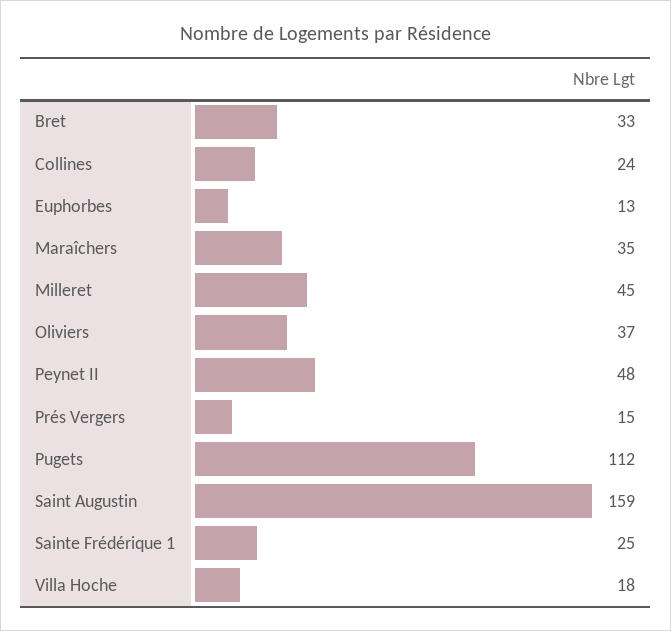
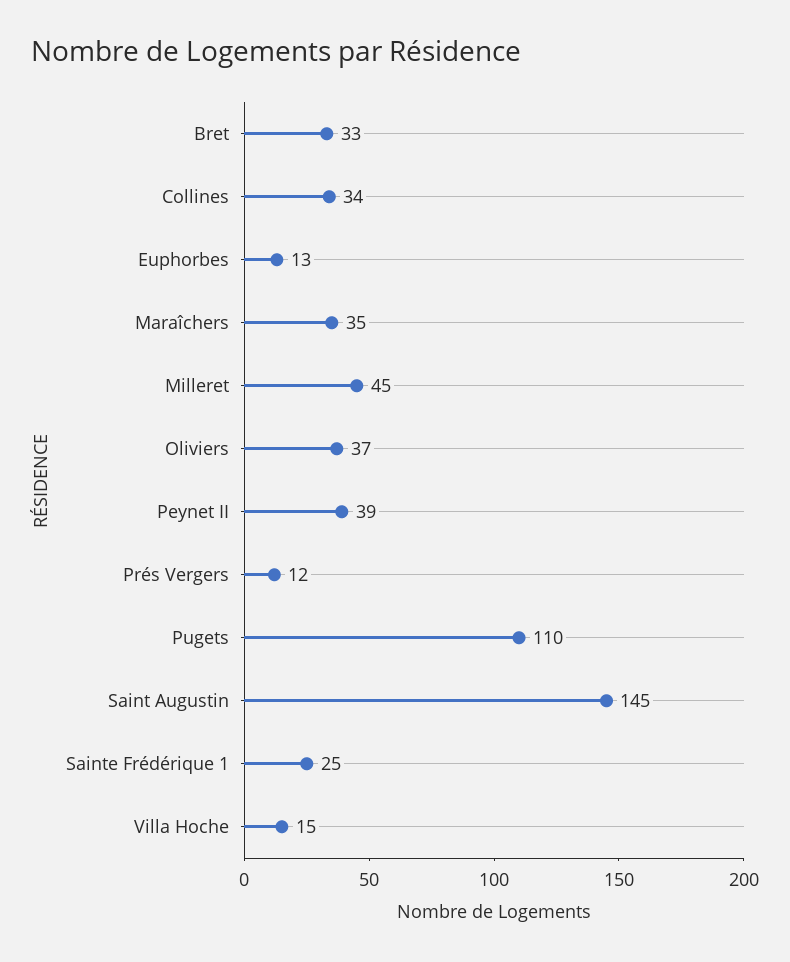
  {
    "Bret": 33,
-   "Collines": 24,
+   "Collines": 34,
    "Euphorbes": 13,
    "Maraîchers": 35,
    "Milleret": 45,
    "Oliviers": 37,
-   "Peynet II": 48,
+   "Peynet II": 39,
-   "Prés Vergers": 15,
+   "Prés Vergers": 12,
-   "Pugets": 112,
+   "Pugets": 110,
-   "Saint Augustin": 159,
+   "Saint Augustin": 145,
    "Sainte Frédérique 1": 25,
-   "Villa Hoche": 18
+   "Villa Hoche": 15
  }

